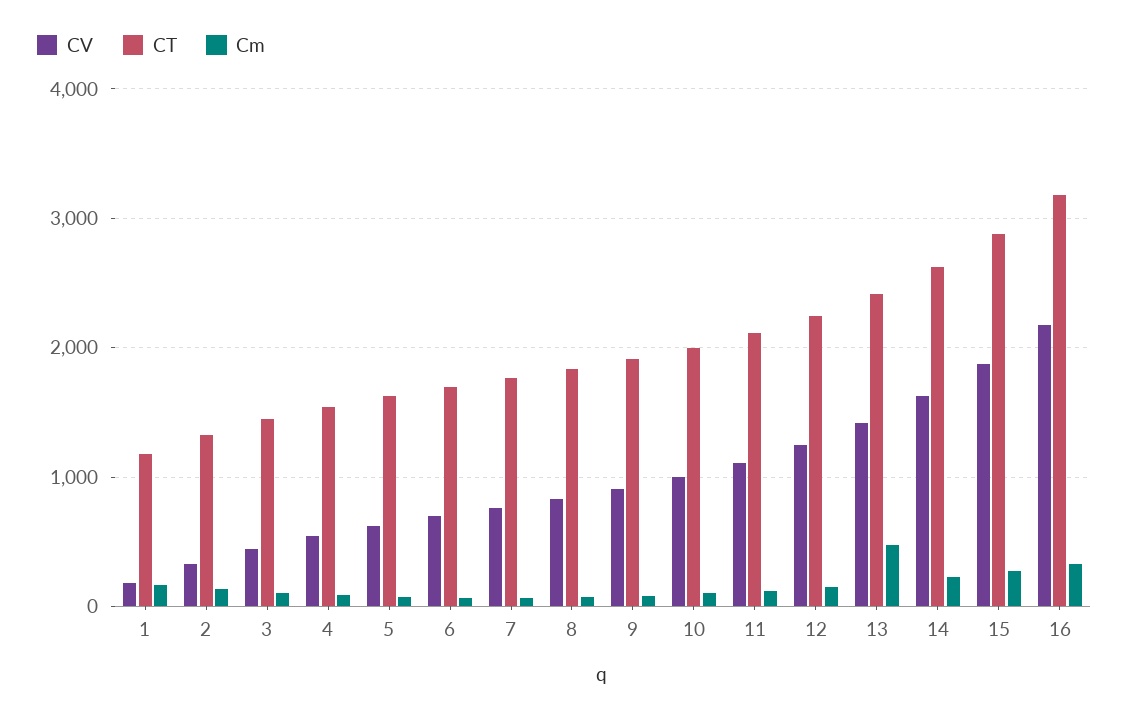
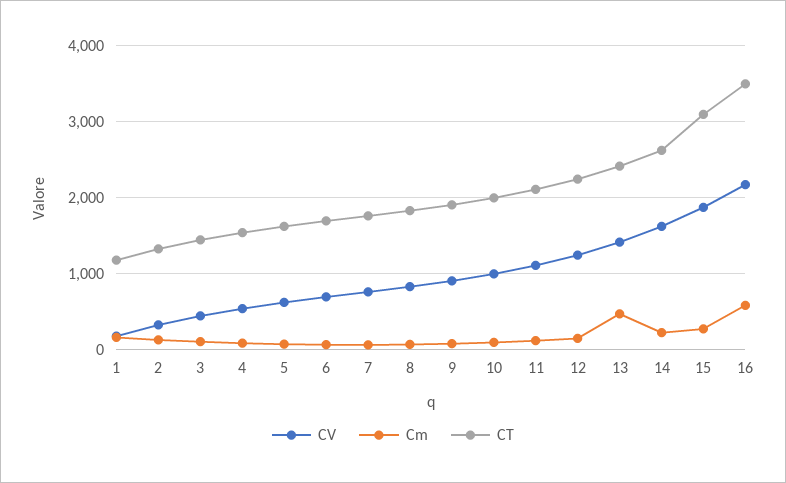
  {
    "CV": {
      "1": 200,
      "2": 300,
      "3": 400,
      "4": 500,
      "5": 600,
      "6": 700,
      "7": 800,
      "8": 800,
      "9": 900,
      "10": 1000,
      "11": 1100,
      "12": 1200,
      "13": 1400,
      "14": 1600,
      "15": 1900,
      "16": 2200
    },
    "CT": {
      "1": 1200,
      "2": 1300,
      "3": 1400,
      "4": 1500,
      "5": 1600,
      "6": 1700,
      "7": 1800,
      "8": 1800,
      "9": 1900,
      "10": 2000,
      "11": 2100,
      "12": 2200,
      "13": 2400,
      "14": 2600,
-     "15": 2900,
+     "15": 3100,
-     "16": 3200
+     "16": 3500
    },
    "Cm": {
      "1": 200,
      "2": 100,
      "3": 100,
      "4": 100,
      "5": 100,
      "6": 100,
      "7": 100,
      "8": 100,
      "9": 100,
      "10": 100,
      "11": 100,
      "12": 200,
      "13": 500,
      "14": 200,
      "15": 300,
-     "16": 300
+     "16": 600
    }
  }

